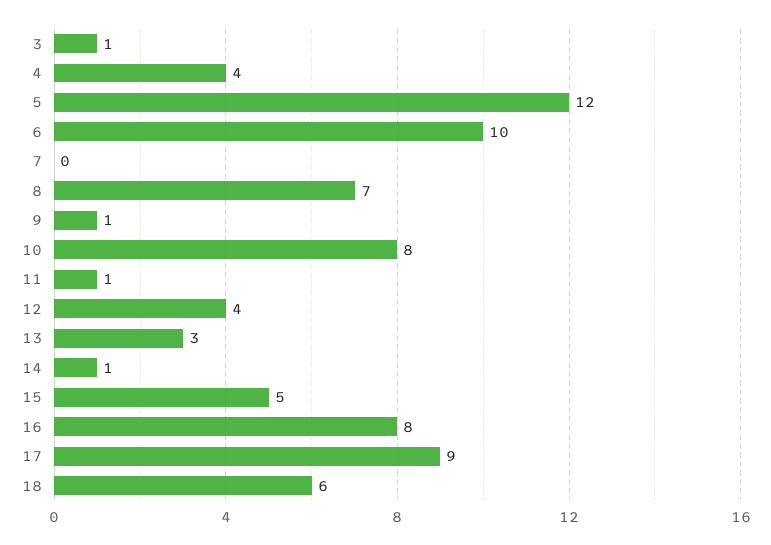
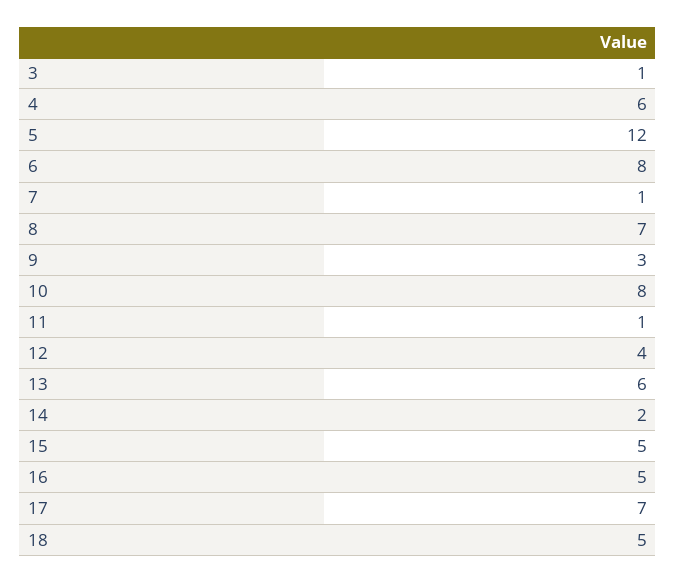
  {
    "3": 1,
-   "4": 4,
+   "4": 6,
    "5": 12,
-   "6": 10,
+   "6": 8,
-   "7": 0,
+   "7": 1,
    "8": 7,
-   "9": 1,
+   "9": 3,
    "10": 8,
    "11": 1,
    "12": 4,
-   "13": 3,
+   "13": 6,
-   "14": 1,
+   "14": 2,
    "15": 5,
-   "16": 8,
+   "16": 5,
-   "17": 9,
+   "17": 7,
-   "18": 6
+   "18": 5
  }

